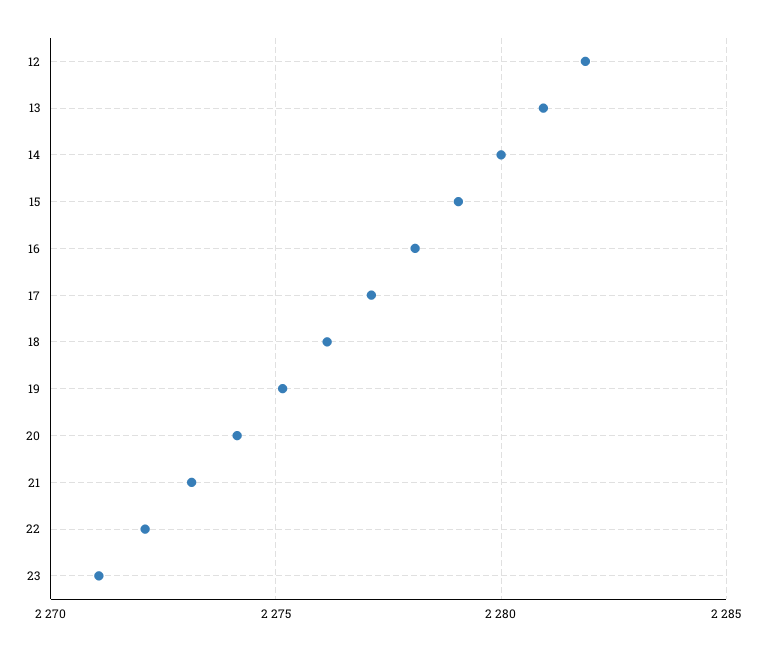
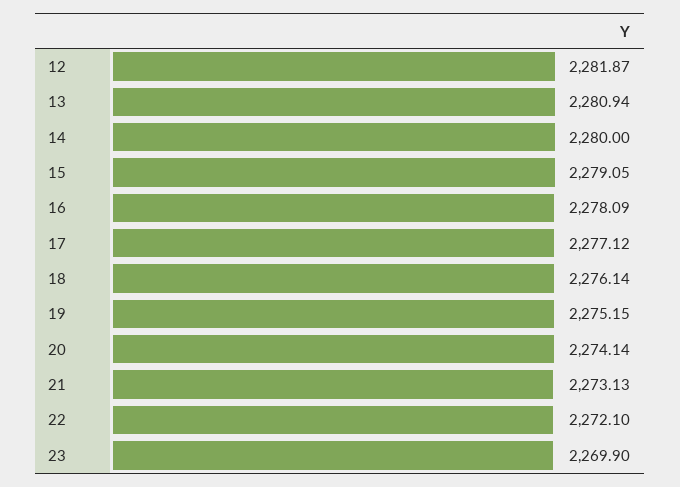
  {
    "12": 2281.87,
    "13": 2280.94,
    "14": 2280,
    "15": 2279.05,
    "16": 2278.09,
    "17": 2277.12,
    "18": 2276.14,
    "19": 2275.15,
    "20": 2274.14,
    "21": 2273.13,
    "22": 2272.1,
-   "23": 2271
+   "23": 2269.9
  }

